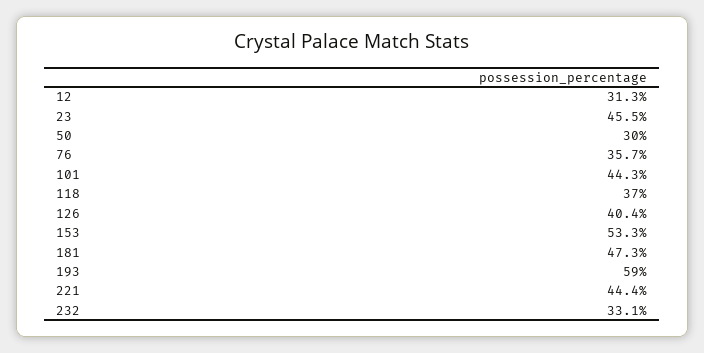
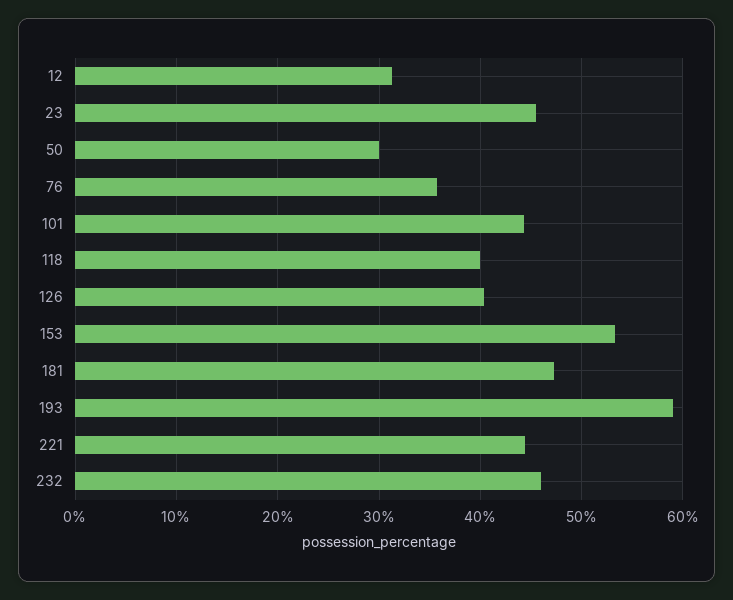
  {
    "12": 31.3,
    "23": 45.5,
    "50": 30,
    "76": 35.7,
    "101": 44.3,
-   "118": 37,
+   "118": 40,
    "126": 40.4,
    "153": 53.3,
    "181": 47.3,
    "193": 59,
    "221": 44.4,
-   "232": 33.1
+   "232": 46
  }

